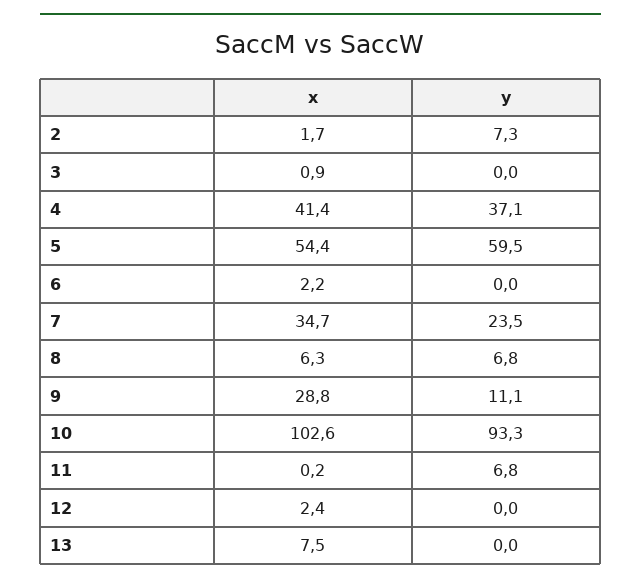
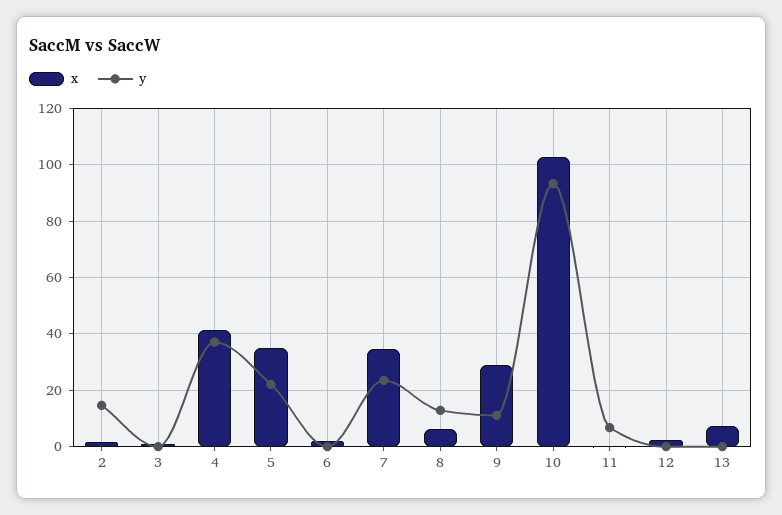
  {
    "x": {
      "2": 1.7,
      "3": 0.9,
      "4": 41.4,
-     "5": 54.4,
+     "5": 35,
      "6": 2.2,
      "7": 34.7,
      "8": 6.3,
      "9": 28.8,
      "10": 102.6,
      "11": 0.2,
      "12": 2.4,
      "13": 7.5
    },
    "y": {
-     "2": 7.3,
+     "2": 15,
      "3": 0,
      "4": 37.1,
-     "5": 59.5,
+     "5": 22.5,
      "6": 0,
      "7": 23.5,
-     "8": 6.8,
+     "8": 12.5,
      "9": 11.1,
      "10": 93.3,
      "11": 6.8,
      "12": 0,
      "13": 0
    }
  }

